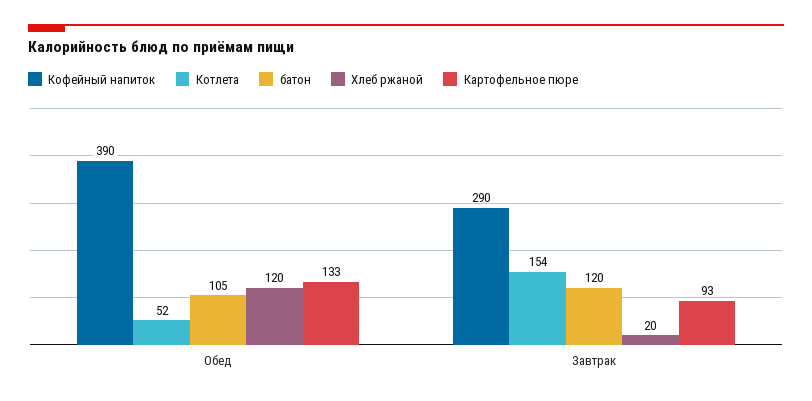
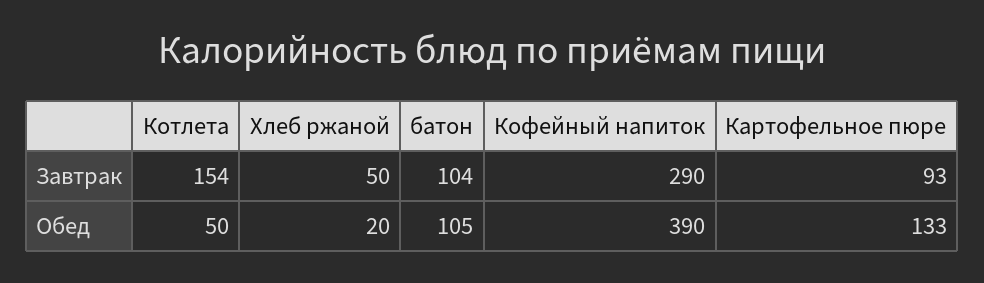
  {
    "Кофейный напиток": {
      "Обед": 390,
      "Завтрак": 290
    },
    "Котлета": {
-     "Обед": 52,
+     "Обед": 50,
      "Завтрак": 154
    },
    "батон": {
      "Обед": 105,
-     "Завтрак": 120
+     "Завтрак": 104
    },
    "Хлеб ржаной": {
-     "Обед": 120,
+     "Обед": 20,
-     "Завтрак": 20
+     "Завтрак": 50
    },
    "Картофельное пюре": {
      "Обед": 133,
      "Завтрак": 93
    }
  }

